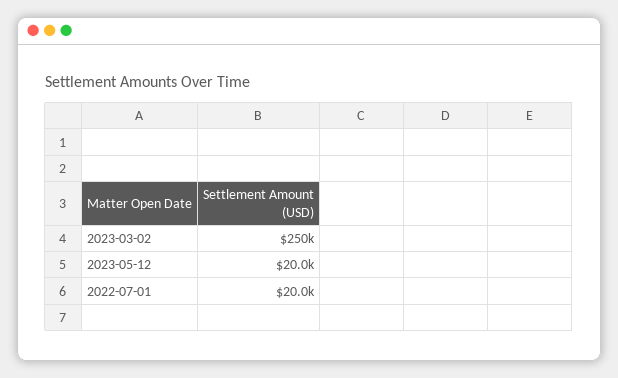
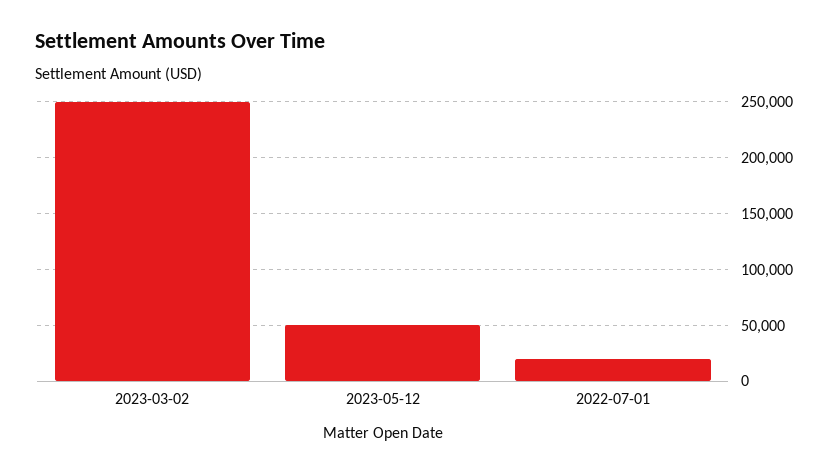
  {
    "2023-03-02": 250000,
-   "2023-05-12": 20000,
+   "2023-05-12": 50000,
    "2022-07-01": 20000
  }

